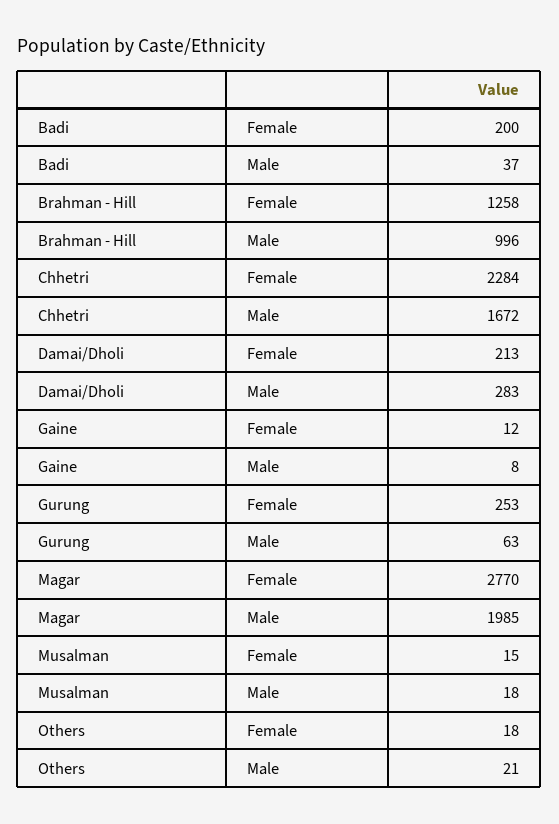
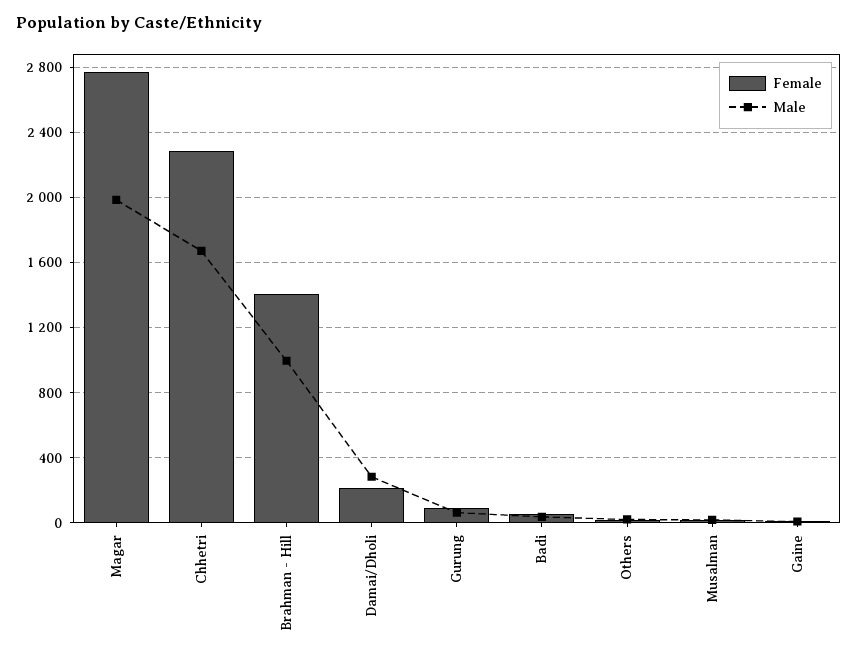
  {
    "Female": {
-     "Badi": 200,
+     "Badi": 50,
-     "Brahman - Hill": 1258,
+     "Brahman - Hill": 1400,
      "Chhetri": 2284,
      "Damai/Dholi": 213,
      "Gaine": 12,
-     "Gurung": 253,
+     "Gurung": 100,
      "Magar": 2770,
      "Musalman": 15,
      "Others": 18
    },
    "Male": {
      "Badi": 37,
      "Brahman - Hill": 996,
      "Chhetri": 1672,
      "Damai/Dholi": 283,
      "Gaine": 8,
      "Gurung": 63,
      "Magar": 1985,
      "Musalman": 18,
      "Others": 21
    }
  }

